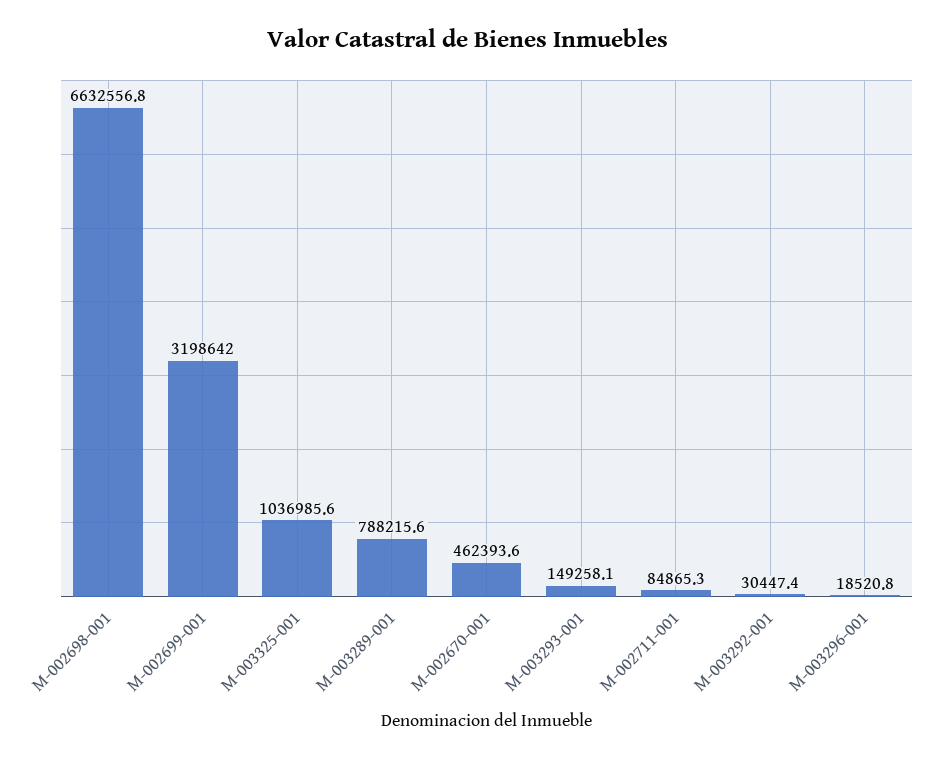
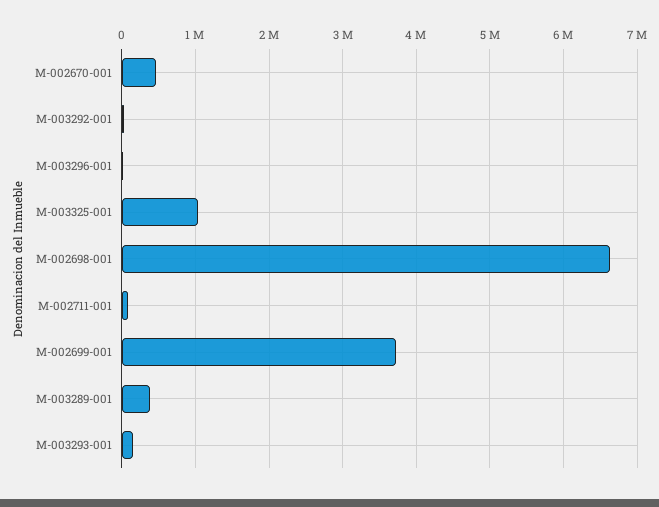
  {
    "M-002698-001": 6632556.8,
-   "M-002699-001": 3198642,
+   "M-002699-001": 3700000,
    "M-003325-001": 1036985.6,
-   "M-003289-001": 788215.6,
+   "M-003289-001": 400000,
    "M-002670-001": 462393.6,
    "M-003293-001": 149258.1,
    "M-002711-001": 84865.3,
    "M-003292-001": 30447.4,
    "M-003296-001": 18520.8
  }

